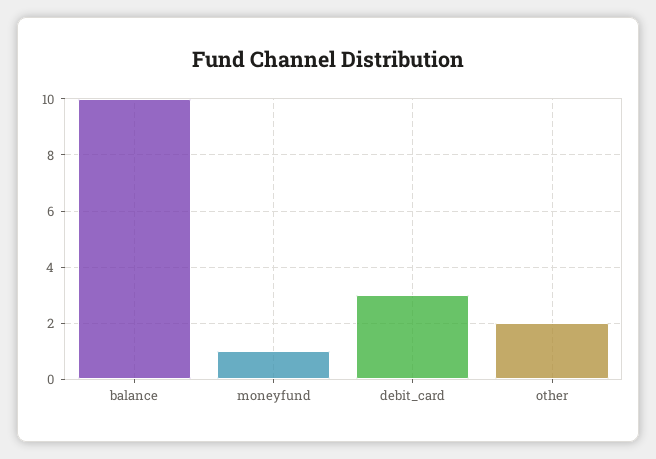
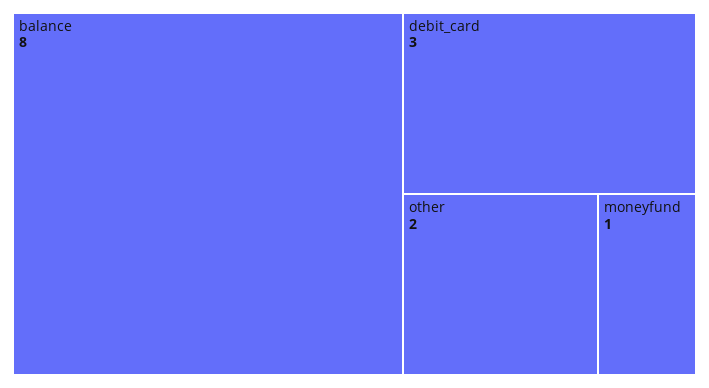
  {
-   "balance": 10,
+   "balance": 8,
    "moneyfund": 1,
    "debit_card": 3,
    "other": 2
  }

